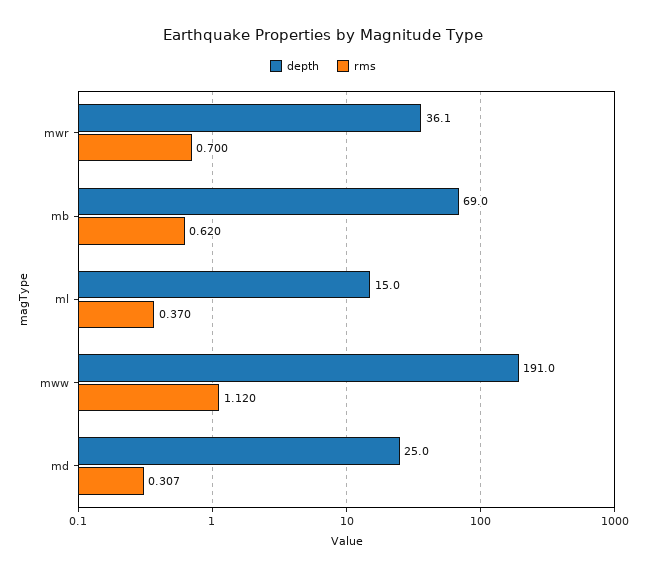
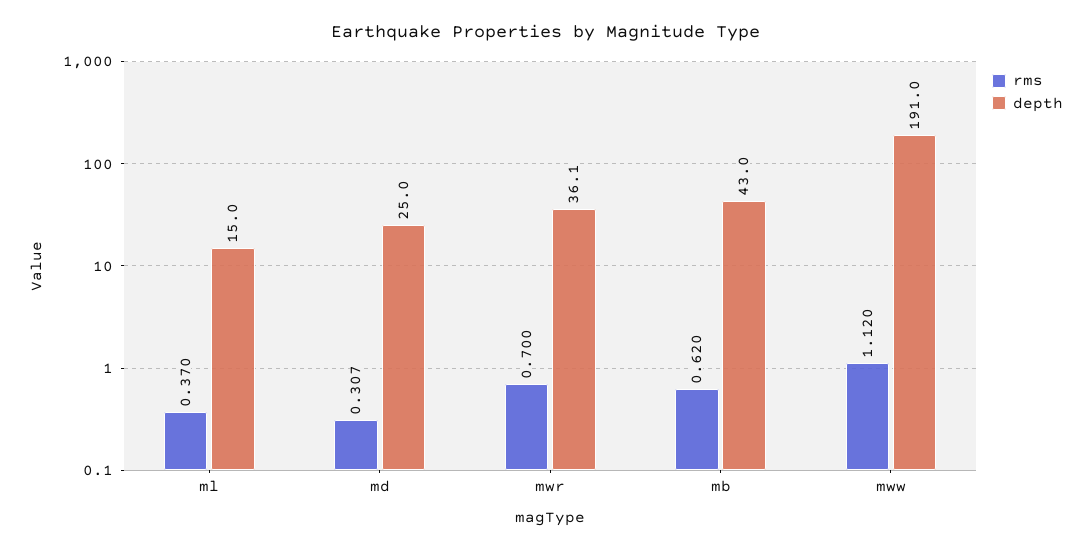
  {
    "depth": {
      "mwr": 36.1,
-     "mb": 69,
+     "mb": 43,
      "ml": 15,
      "mww": 191,
      "md": 25
    },
    "rms": {
      "mwr": 0.7,
      "mb": 0.62,
      "ml": 0.37,
      "mww": 1.12,
      "md": 0.307
    }
  }

